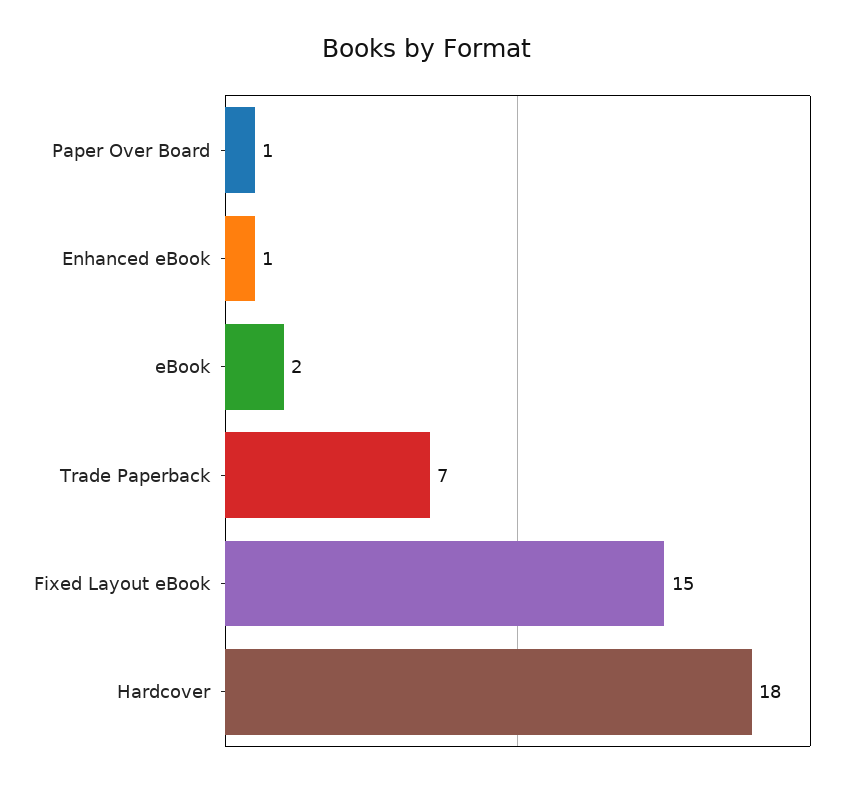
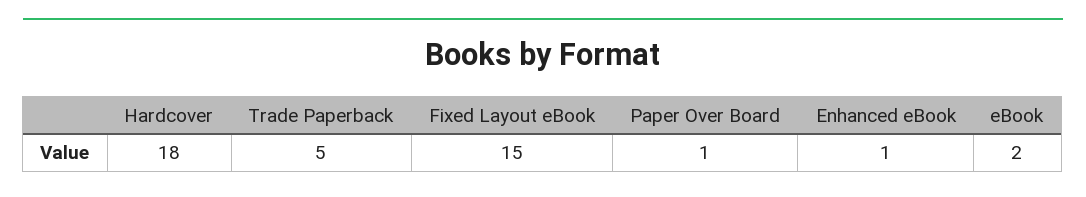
  {
    "Paper Over Board": 1,
    "Enhanced eBook": 1,
    "eBook": 2,
-   "Trade Paperback": 7,
+   "Trade Paperback": 5,
    "Fixed Layout eBook": 15,
    "Hardcover": 18
  }

